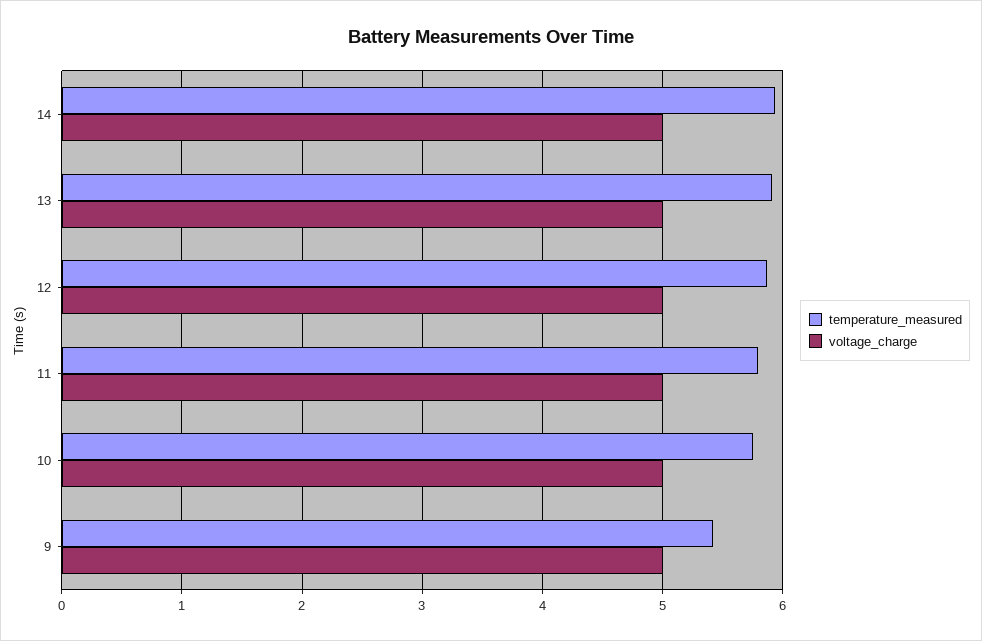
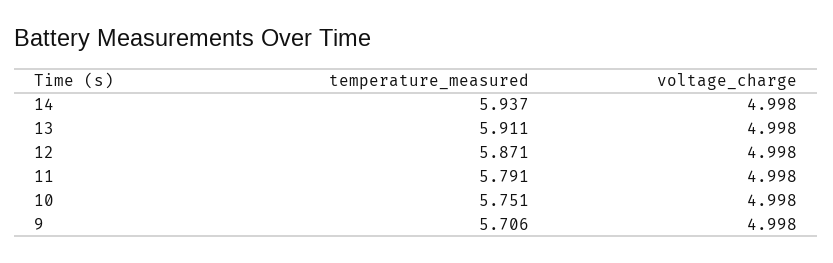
  {
    "temperature_measured": {
      "14": 5.937,
      "13": 5.911,
      "12": 5.871,
      "11": 5.791,
      "10": 5.751,
-     "9": 5.4
+     "9": 5.706
    },
    "voltage_charge": {
      "14": 4.998,
      "13": 4.998,
      "12": 4.998,
      "11": 4.998,
      "10": 4.998,
      "9": 4.998
    }
  }

